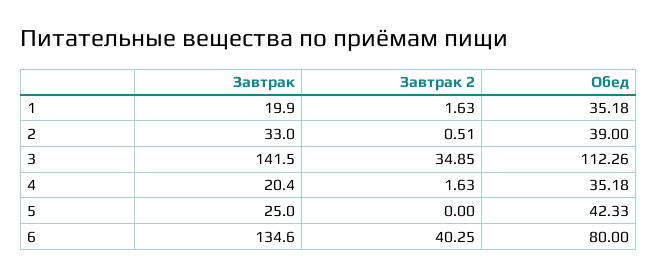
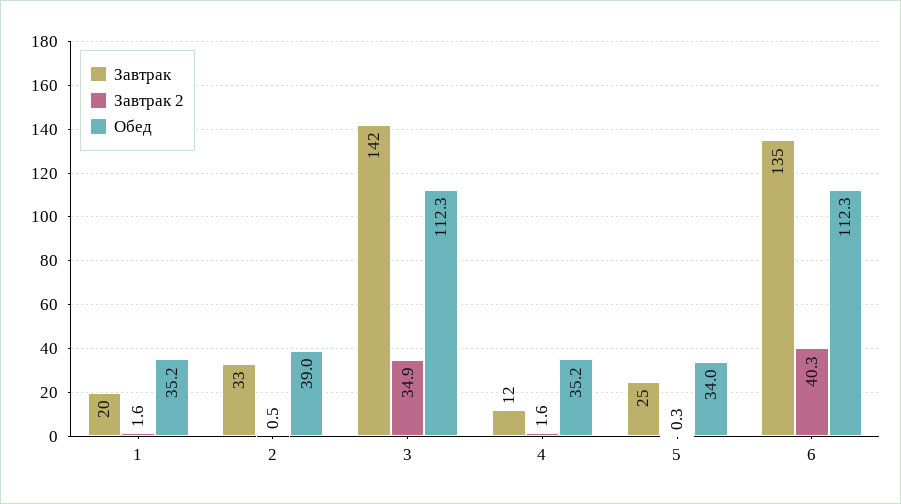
  {
    "Завтрак": {
      "1": 19.9,
      "2": 33,
      "3": 141.5,
-     "4": 20.4,
+     "4": 12,
      "5": 25,
      "6": 134.6
    },
    "Завтрак 2": {
      "1": 1.63,
      "2": 0.51,
      "3": 34.85,
      "4": 1.63,
-     "5": 0,
+     "5": 0.3,
      "6": 40.25
    },
    "Обед": {
      "1": 35.18,
      "2": 39,
      "3": 112.26,
      "4": 35.18,
-     "5": 42.33,
+     "5": 34,
-     "6": 80
+     "6": 112.3
    }
  }

